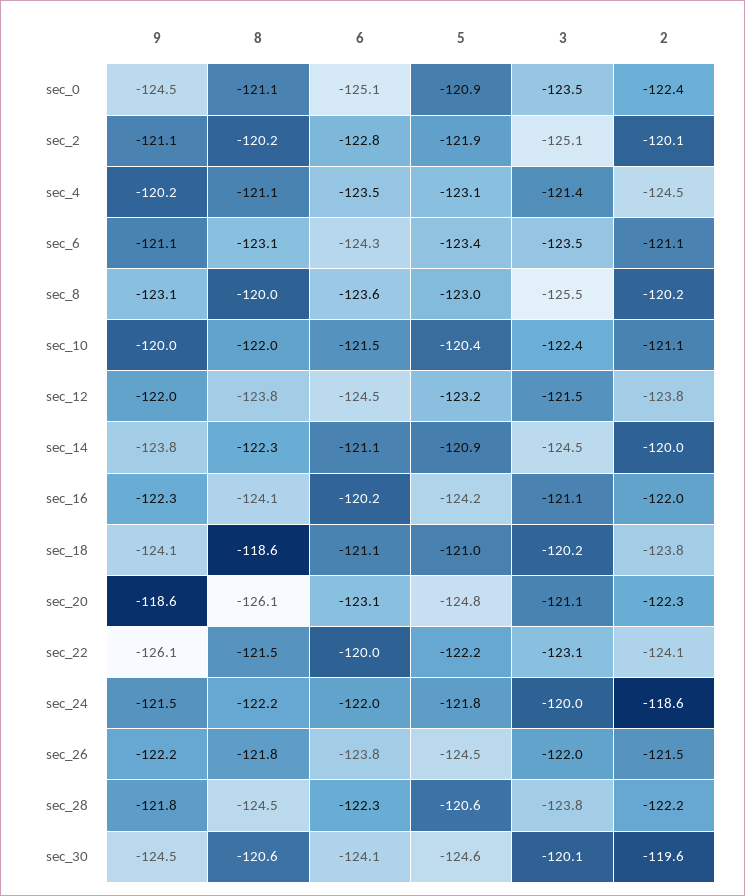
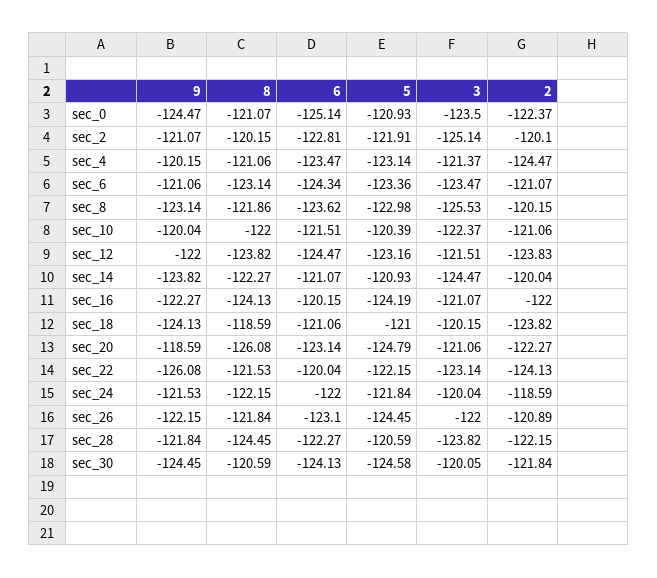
  {
    "9": {
      "sec_0": -124.47,
      "sec_2": -121.07,
      "sec_4": -120.15,
      "sec_6": -121.06,
      "sec_8": -123.14,
      "sec_10": -120.04,
      "sec_12": -122,
      "sec_14": -123.82,
      "sec_16": -122.27,
      "sec_18": -124.13,
      "sec_20": -118.59,
      "sec_22": -126.08,
      "sec_24": -121.53,
      "sec_26": -122.15,
      "sec_28": -121.84,
      "sec_30": -124.45
    },
    "8": {
      "sec_0": -121.07,
      "sec_2": -120.15,
      "sec_4": -121.06,
      "sec_6": -123.14,
-     "sec_8": -120,
+     "sec_8": -121.86,
      "sec_10": -122,
      "sec_12": -123.82,
      "sec_14": -122.27,
      "sec_16": -124.13,
      "sec_18": -118.59,
      "sec_20": -126.08,
      "sec_22": -121.53,
      "sec_24": -122.15,
      "sec_26": -121.84,
      "sec_28": -124.45,
      "sec_30": -120.59
    },
    "6": {
      "sec_0": -125.14,
      "sec_2": -122.81,
      "sec_4": -123.47,
      "sec_6": -124.34,
      "sec_8": -123.62,
      "sec_10": -121.51,
      "sec_12": -124.47,
      "sec_14": -121.07,
      "sec_16": -120.15,
      "sec_18": -121.06,
      "sec_20": -123.14,
      "sec_22": -120.04,
      "sec_24": -122,
-     "sec_26": -123.8,
+     "sec_26": -123.1,
      "sec_28": -122.27,
      "sec_30": -124.13
    },
    "5": {
      "sec_0": -120.93,
      "sec_2": -121.91,
      "sec_4": -123.14,
      "sec_6": -123.36,
      "sec_8": -122.98,
      "sec_10": -120.39,
      "sec_12": -123.16,
      "sec_14": -120.93,
      "sec_16": -124.19,
      "sec_18": -121,
      "sec_20": -124.79,
      "sec_22": -122.15,
      "sec_24": -121.84,
      "sec_26": -124.45,
      "sec_28": -120.59,
      "sec_30": -124.58
    },
    "3": {
      "sec_0": -123.5,
      "sec_2": -125.14,
      "sec_4": -121.37,
      "sec_6": -123.47,
      "sec_8": -125.53,
      "sec_10": -122.37,
      "sec_12": -121.51,
      "sec_14": -124.47,
      "sec_16": -121.07,
      "sec_18": -120.15,
      "sec_20": -121.06,
      "sec_22": -123.14,
      "sec_24": -120.04,
      "sec_26": -122,
      "sec_28": -123.82,
      "sec_30": -120.05
    },
    "2": {
      "sec_0": -122.37,
      "sec_2": -120.1,
      "sec_4": -124.47,
      "sec_6": -121.07,
      "sec_8": -120.15,
      "sec_10": -121.06,
      "sec_12": -123.83,
      "sec_14": -120.04,
      "sec_16": -122,
      "sec_18": -123.82,
      "sec_20": -122.27,
      "sec_22": -124.13,
      "sec_24": -118.59,
-     "sec_26": -121.5,
+     "sec_26": -120.89,
      "sec_28": -122.15,
-     "sec_30": -119.6
+     "sec_30": -121.84
    }
  }

